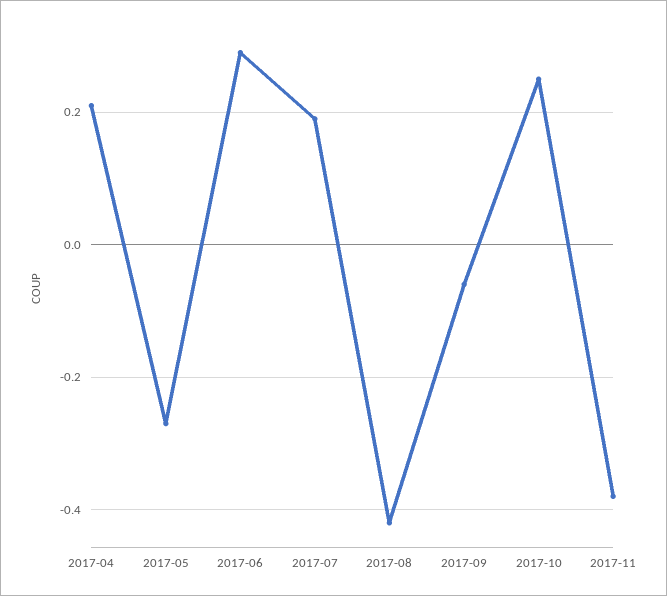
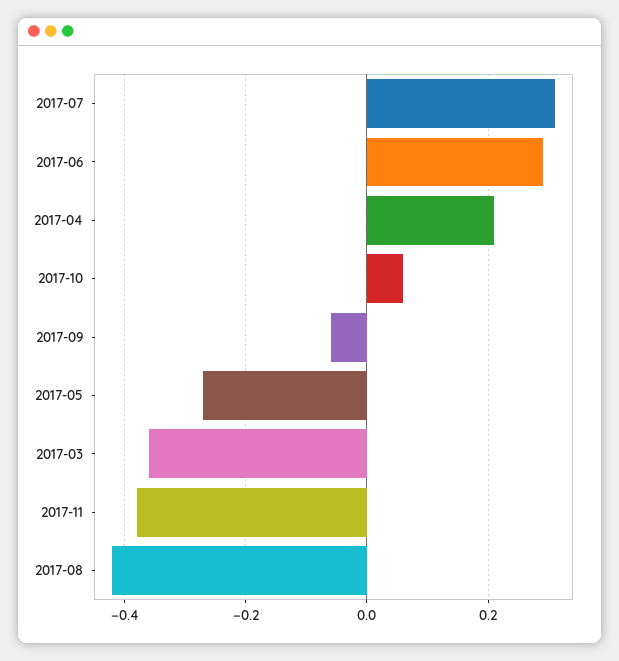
  {
    "2017-04": 0.2,
    "2017-05": -0.25,
    "2017-06": 0.3,
-   "2017-07": 0.2,
+   "2017-07": 0.3,
    "2017-08": -0.4,
    "2017-09": -0.05,
-   "2017-10": 0.25,
+   "2017-10": 0.05,
-   "2017-11": -0.4
+   "2017-11": -0.4,
+   "2017-03": -0.35
  }

